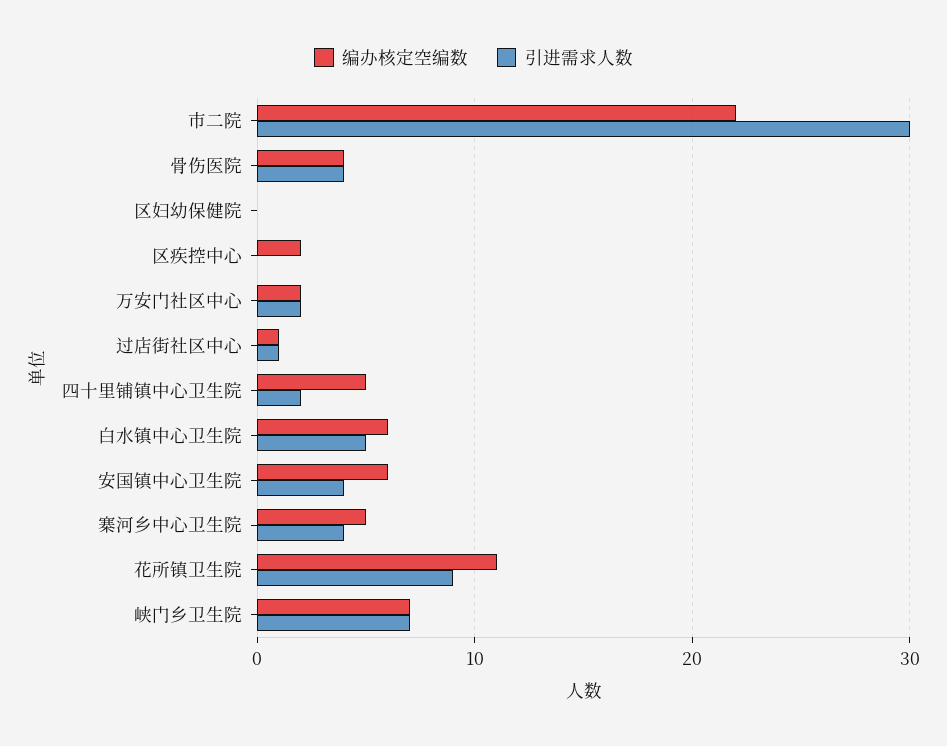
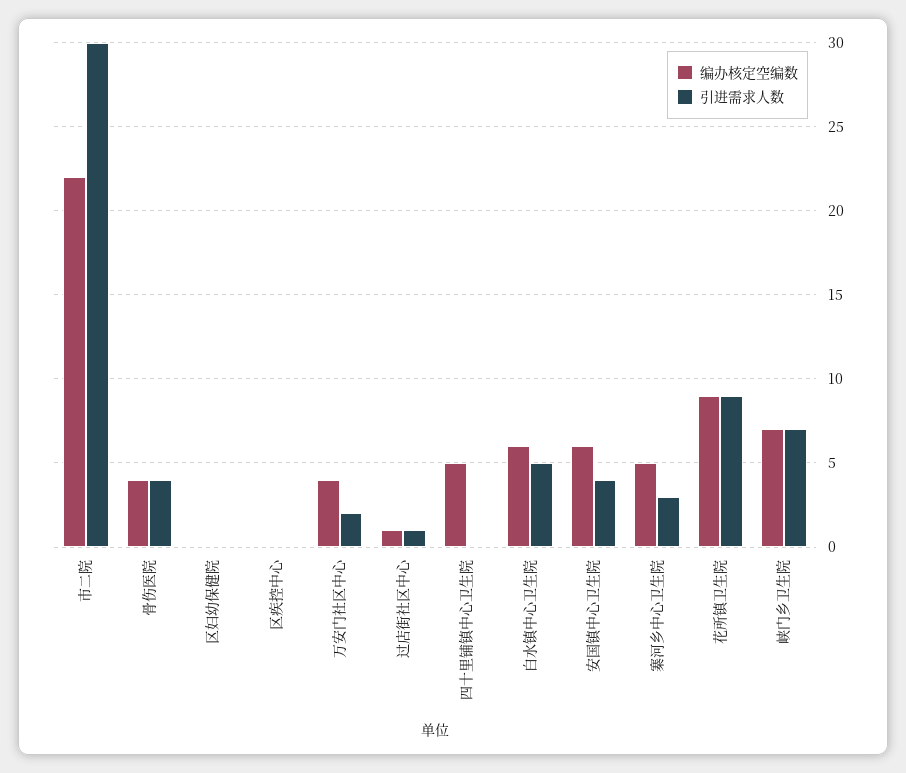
  {
    "编办核定空编数": {
      "市二院": 22,
      "骨伤医院": 4,
      "区妇幼保健院": 0,
-     "区疾控中心": 2,
+     "区疾控中心": 0,
-     "万安门社区中心": 2,
+     "万安门社区中心": 4,
      "过店街社区中心": 1,
      "四十里铺镇中心卫生院": 5,
      "白水镇中心卫生院": 6,
      "安国镇中心卫生院": 6,
      "寨河乡中心卫生院": 5,
-     "花所镇卫生院": 11,
+     "花所镇卫生院": 9,
      "峡门乡卫生院": 7
    },
    "引进需求人数": {
      "市二院": 30,
      "骨伤医院": 4,
      "区妇幼保健院": 0,
      "区疾控中心": 0,
      "万安门社区中心": 2,
      "过店街社区中心": 1,
-     "四十里铺镇中心卫生院": 2,
+     "四十里铺镇中心卫生院": 0,
      "白水镇中心卫生院": 5,
      "安国镇中心卫生院": 4,
-     "寨河乡中心卫生院": 4,
+     "寨河乡中心卫生院": 3,
      "花所镇卫生院": 9,
      "峡门乡卫生院": 7
    }
  }

